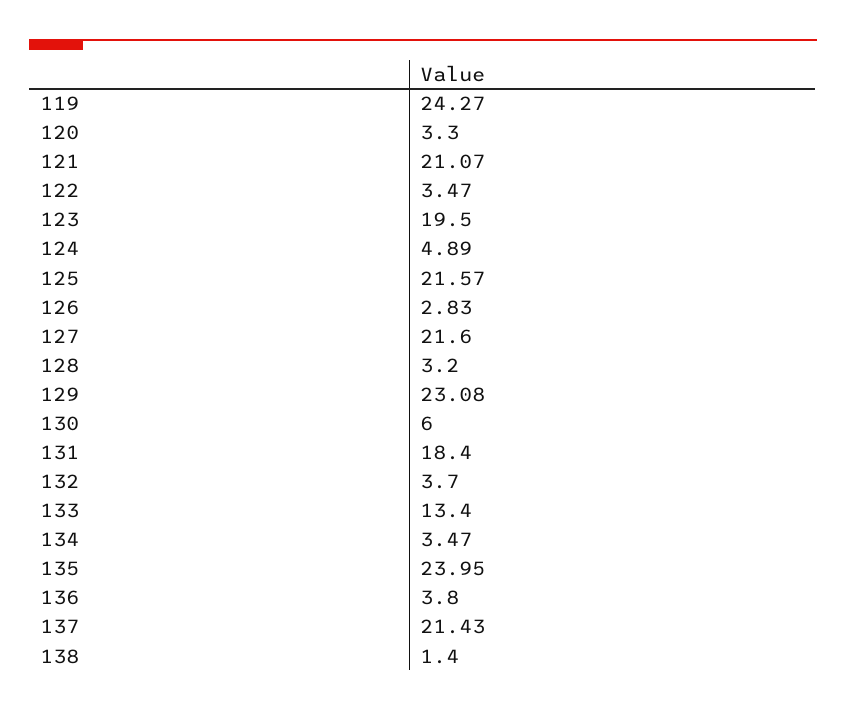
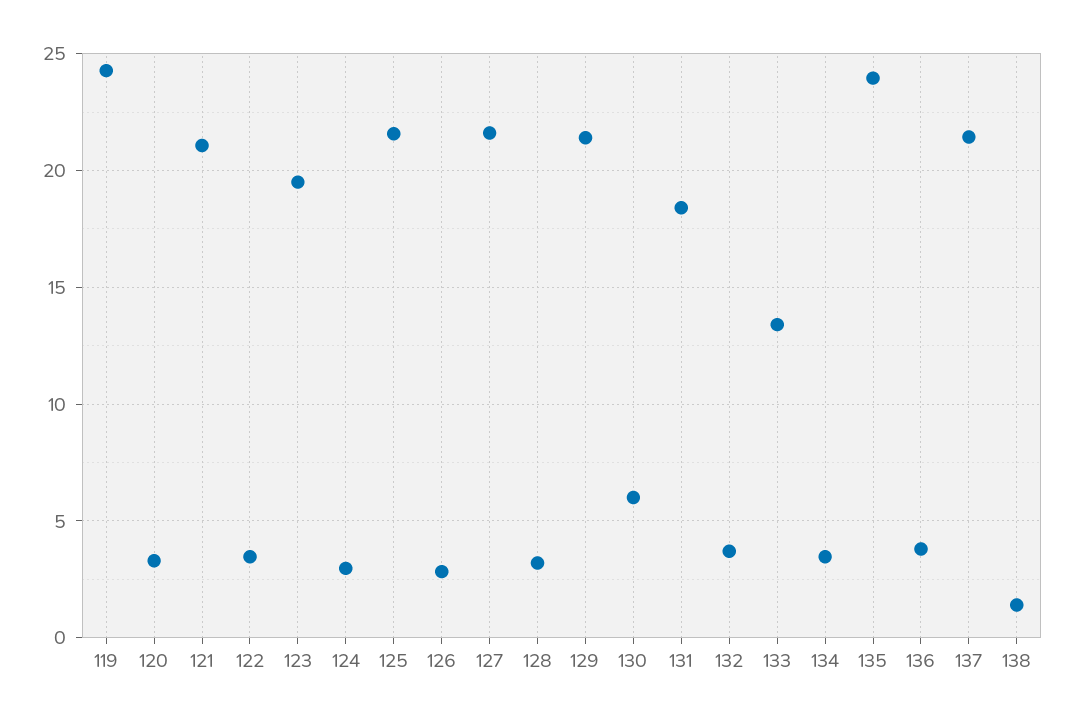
  {
    "119": 24.27,
    "120": 3.3,
    "121": 21.07,
    "122": 3.47,
    "123": 19.5,
-   "124": 4.89,
+   "124": 3,
    "125": 21.57,
    "126": 2.83,
    "127": 21.6,
    "128": 3.2,
-   "129": 23.08,
+   "129": 21.5,
    "130": 6,
    "131": 18.4,
    "132": 3.7,
    "133": 13.4,
    "134": 3.47,
    "135": 23.95,
    "136": 3.8,
    "137": 21.43,
    "138": 1.4
  }

